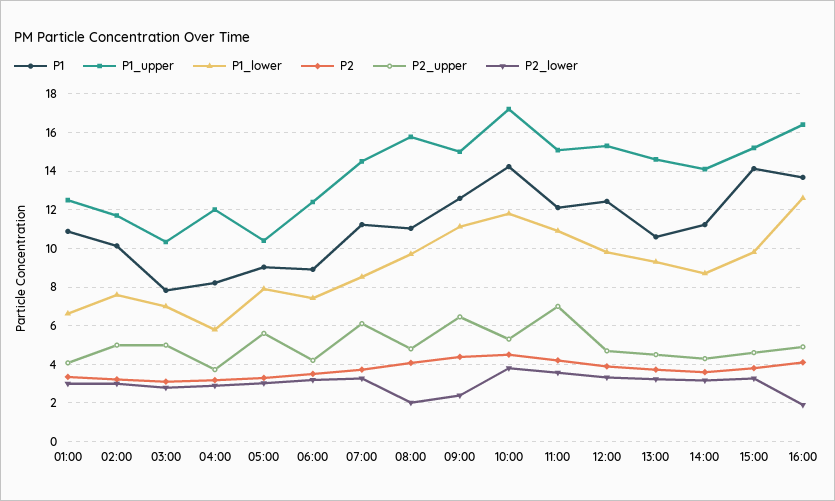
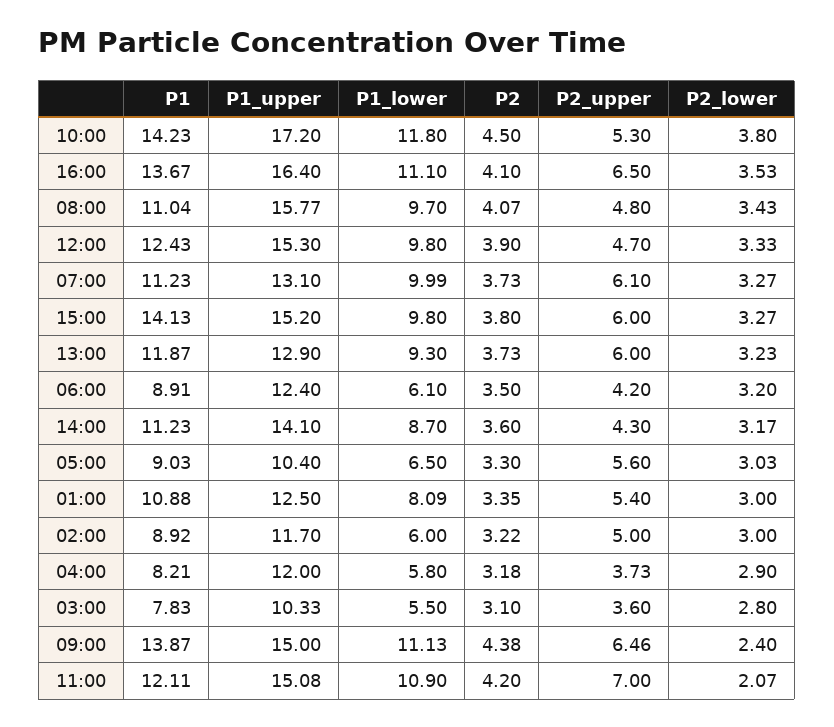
  {
    "P1": {
      "01:00": 10.88,
-     "02:00": 10,
+     "02:00": 8.92,
      "03:00": 7.83,
      "04:00": 8.21,
      "05:00": 9.03,
      "06:00": 8.91,
      "07:00": 11.23,
      "08:00": 11.04,
-     "09:00": 12.5,
+     "09:00": 13.87,
      "10:00": 14.23,
      "11:00": 12.11,
      "12:00": 12.43,
-     "13:00": 10.5,
+     "13:00": 11.87,
      "14:00": 11.23,
      "15:00": 14.13,
      "16:00": 13.67
    },
    "P1_upper": {
      "01:00": 12.5,
      "02:00": 11.7,
      "03:00": 10.33,
      "04:00": 12,
      "05:00": 10.4,
      "06:00": 12.4,
-     "07:00": 14.5,
+     "07:00": 13.1,
      "08:00": 15.77,
      "09:00": 15,
      "10:00": 17.2,
      "11:00": 15.08,
      "12:00": 15.3,
-     "13:00": 14.5,
+     "13:00": 12.9,
      "14:00": 14.1,
      "15:00": 15.2,
      "16:00": 16.4
    },
    "P1_lower": {
-     "01:00": 6.5,
+     "01:00": 8.09,
-     "02:00": 7.5,
+     "02:00": 6,
-     "03:00": 7,
+     "03:00": 5.5,
      "04:00": 5.8,
-     "05:00": 8,
+     "05:00": 6.5,
-     "06:00": 7.5,
+     "06:00": 6.1,
-     "07:00": 8.5,
+     "07:00": 9.99,
      "08:00": 9.7,
      "09:00": 11.13,
      "10:00": 11.8,
      "11:00": 10.9,
      "12:00": 9.8,
      "13:00": 9.3,
      "14:00": 8.7,
      "15:00": 9.8,
-     "16:00": 12.5
+     "16:00": 11.1
    },
    "P2": {
      "01:00": 3.35,
      "02:00": 3.22,
      "03:00": 3.1,
      "04:00": 3.18,
      "05:00": 3.3,
      "06:00": 3.5,
      "07:00": 3.73,
      "08:00": 4.07,
      "09:00": 4.38,
      "10:00": 4.5,
      "11:00": 4.2,
      "12:00": 3.9,
      "13:00": 3.73,
      "14:00": 3.6,
      "15:00": 3.8,
      "16:00": 4.1
    },
    "P2_upper": {
-     "01:00": 4,
+     "01:00": 5.4,
      "02:00": 5,
-     "03:00": 5,
+     "03:00": 3.6,
      "04:00": 3.73,
      "05:00": 5.6,
      "06:00": 4.2,
      "07:00": 6.1,
      "08:00": 4.8,
      "09:00": 6.46,
      "10:00": 5.3,
      "11:00": 7,
      "12:00": 4.7,
-     "13:00": 4.5,
+     "13:00": 6,
      "14:00": 4.3,
-     "15:00": 4.5,
+     "15:00": 6,
-     "16:00": 5
+     "16:00": 6.5
    },
    "P2_lower": {
      "01:00": 3,
      "02:00": 3,
      "03:00": 2.8,
      "04:00": 2.9,
      "05:00": 3.03,
      "06:00": 3.2,
      "07:00": 3.27,
-     "08:00": 2,
+     "08:00": 3.43,
      "09:00": 2.4,
      "10:00": 3.8,
-     "11:00": 3.5,
+     "11:00": 2.07,
      "12:00": 3.33,
      "13:00": 3.23,
      "14:00": 3.17,
      "15:00": 3.27,
-     "16:00": 2
+     "16:00": 3.53
    }
  }

